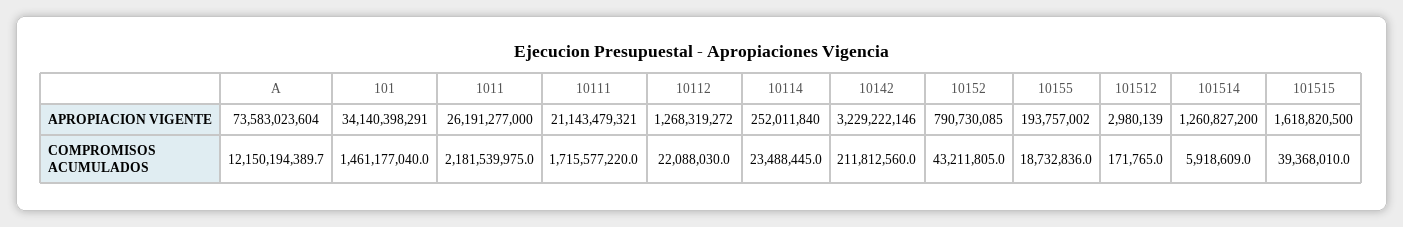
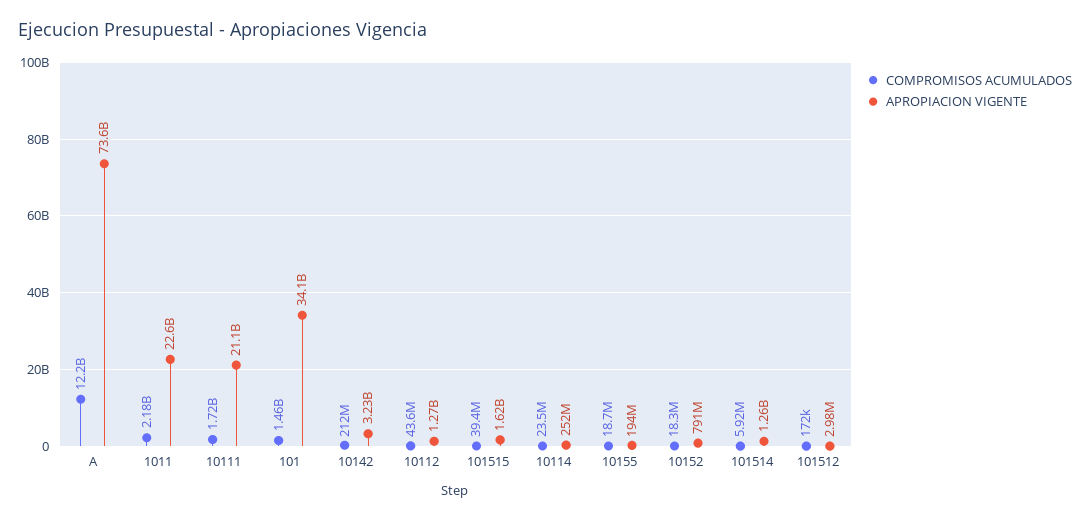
  {
    "APROPIACION VIGENTE": {
      "A": 73583023604,
      "101": 34140398291,
-     "1011": 26191277000,
+     "1011": 22600000000,
      "10111": 21143479321,
      "10112": 1268319272,
      "10114": 252011840,
      "10142": 3229222146,
      "10152": 790730085,
      "10155": 193757002,
      "101512": 2980139,
      "101514": 1260827200,
      "101515": 1618820500
    },
    "COMPROMISOS ACUMULADOS": {
      "A": 12150194389.7,
      "101": 1461177040,
      "1011": 2181539975,
      "10111": 1715577220,
-     "10112": 22088030,
+     "10112": 43600000,
      "10114": 23488445,
      "10142": 211812560,
-     "10152": 43211805,
+     "10152": 18300000,
      "10155": 18732836,
      "101512": 171765,
      "101514": 5918609,
      "101515": 39368010
    }
  }

